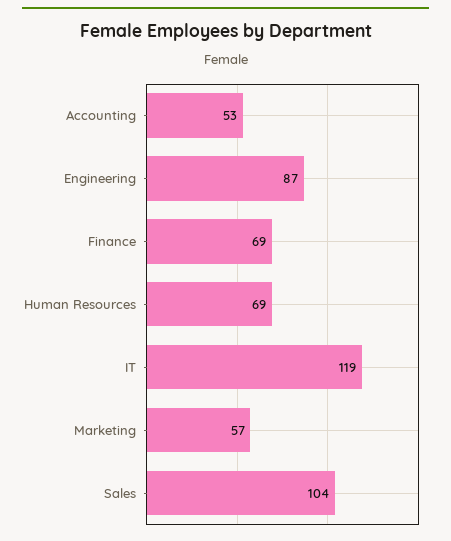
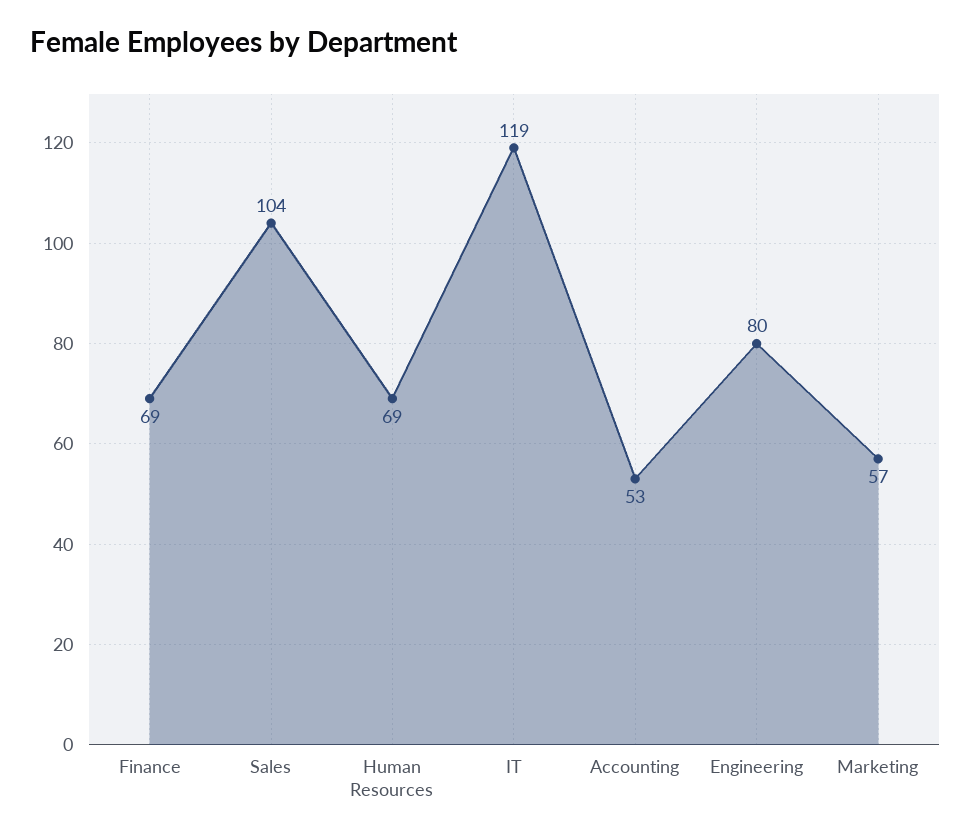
  {
    "Accounting": 53,
-   "Engineering": 87,
+   "Engineering": 80,
    "Finance": 69,
    "Human Resources": 69,
    "IT": 119,
    "Marketing": 57,
    "Sales": 104
  }

